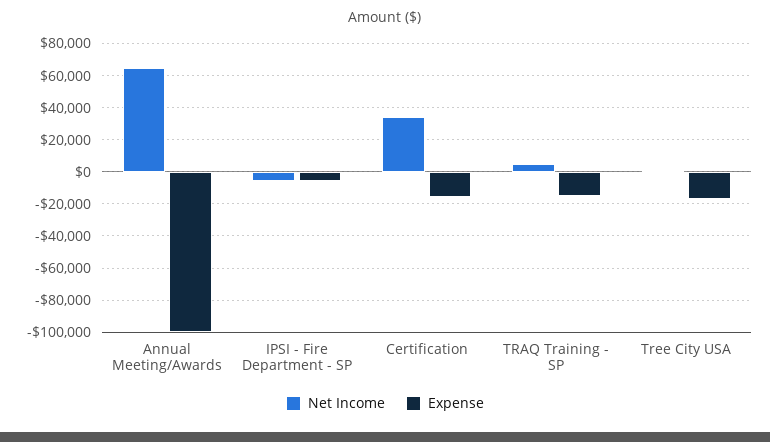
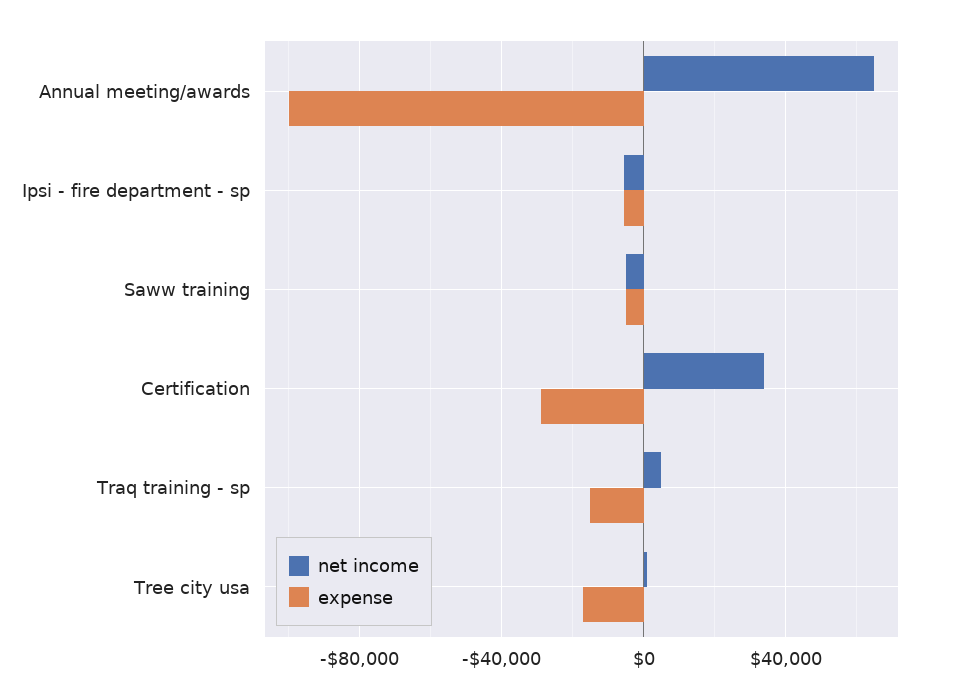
  {
    "Net Income": {
      "Annual Meeting/Awards": 65000,
      "IPSI - Fire Department - SP": -5000,
      "Certification": 35000,
      "TRAQ Training - SP": 5000,
-     "Tree City USA": 0
+     "Tree City USA": 0,
+     "Saww training": -5000
    },
    "Expense": {
      "Annual Meeting/Awards": -100000,
      "IPSI - Fire Department - SP": -5000,
-     "Certification": -15000,
+     "Certification": -30000,
      "TRAQ Training - SP": -15000,
-     "Tree City USA": -15000
+     "Tree City USA": -15000,
+     "Saww training": -5000
    }
  }

